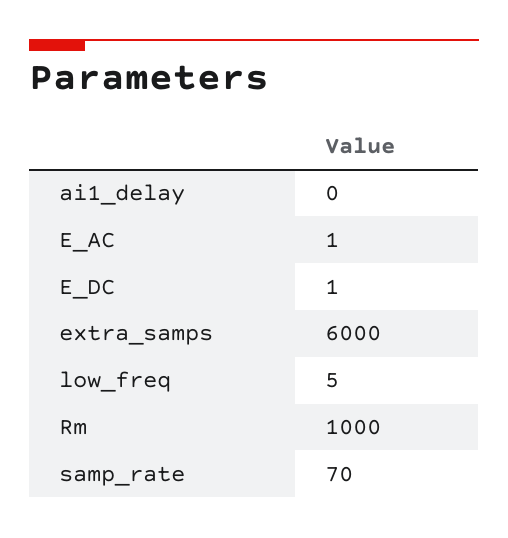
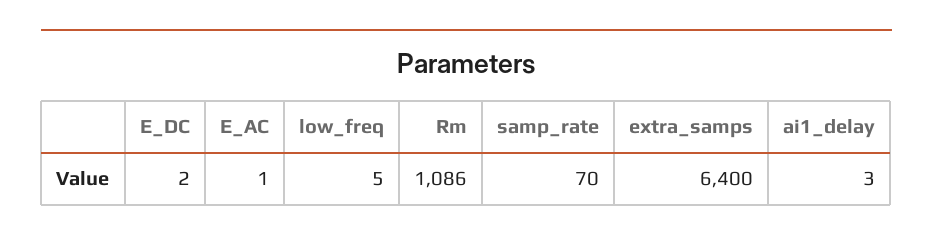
  {
-   "ai1_delay": 0,
+   "ai1_delay": 3,
    "E_AC": 1,
-   "E_DC": 1,
+   "E_DC": 2,
-   "extra_samps": 6000,
+   "extra_samps": 6400,
    "low_freq": 5,
-   "Rm": 1000,
+   "Rm": 1086,
    "samp_rate": 70
  }

